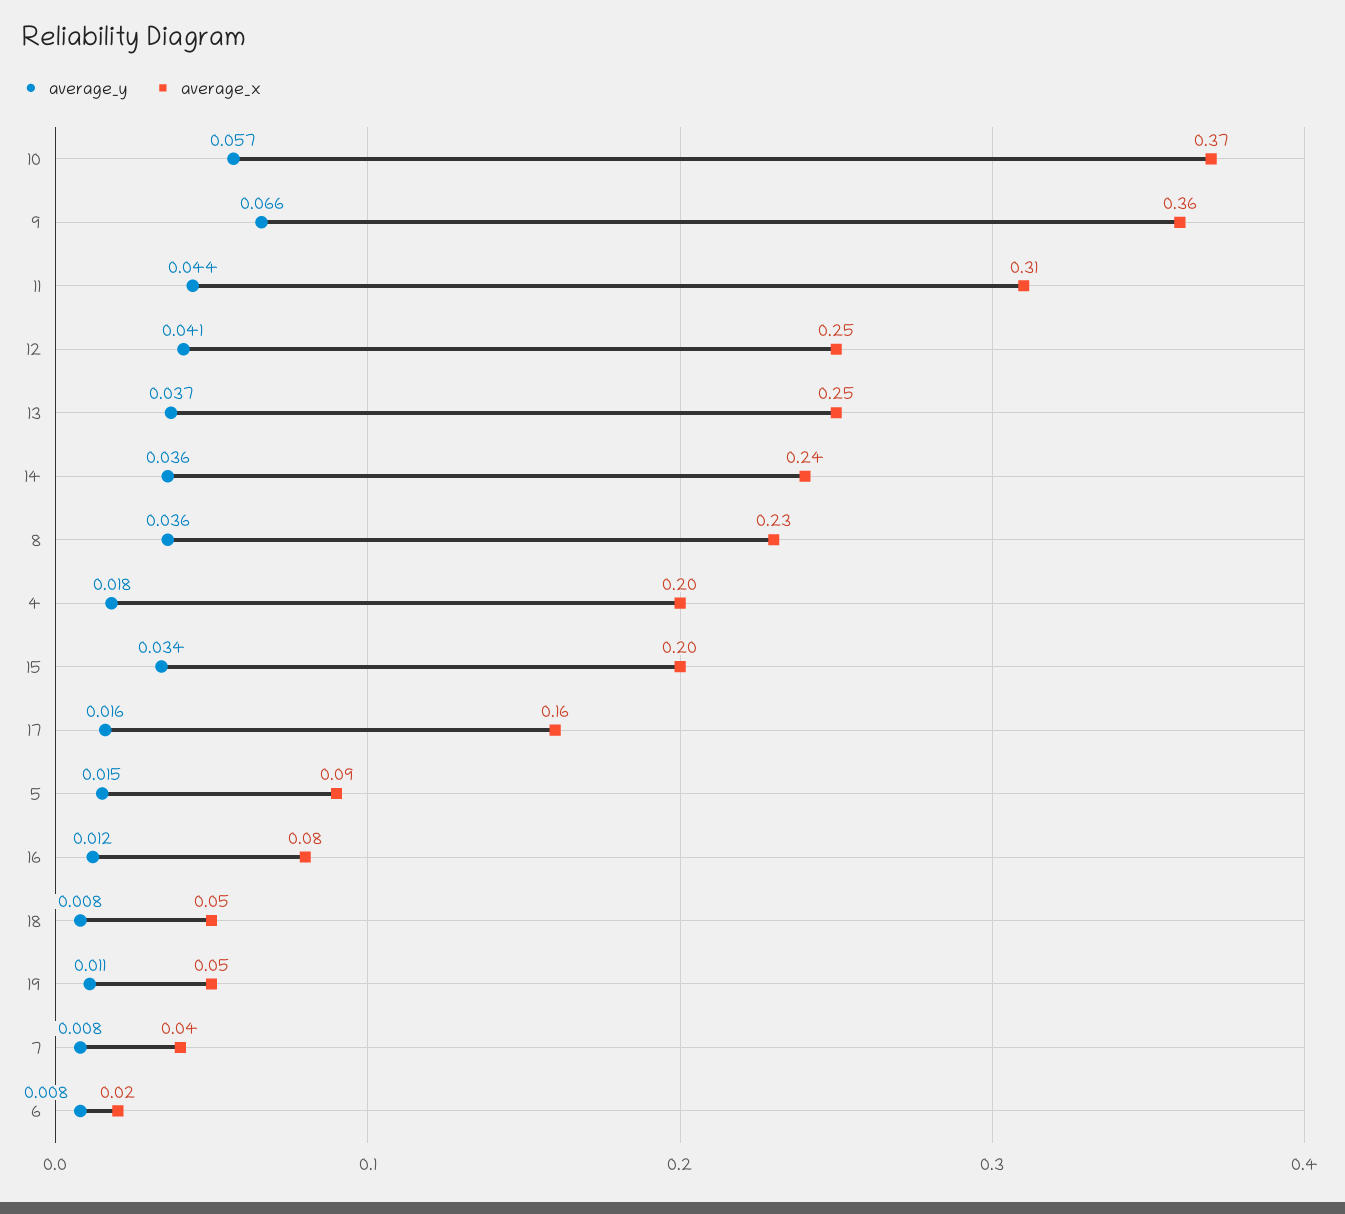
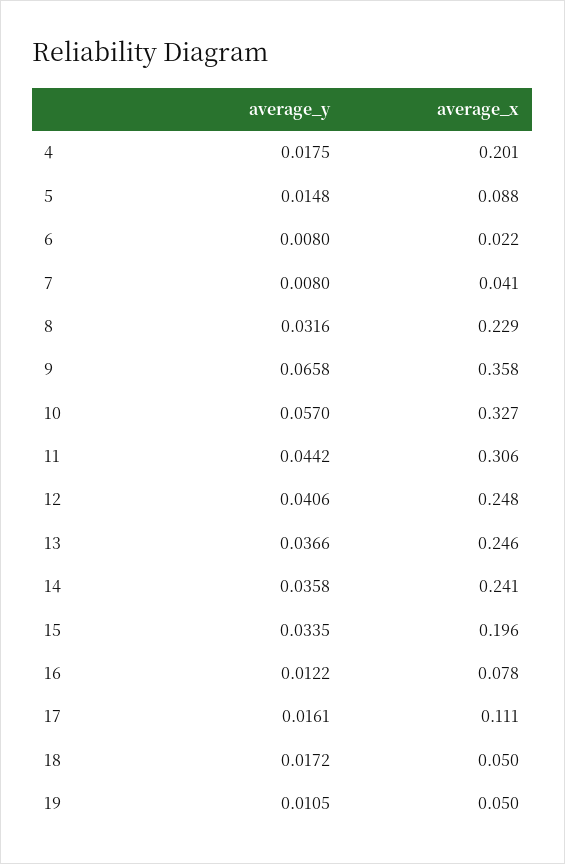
  {
    "average_y": {
      "10": 0.057,
      "9": 0.0658,
      "11": 0.0442,
      "12": 0.0406,
      "13": 0.0366,
      "14": 0.0358,
-     "8": 0.036,
+     "8": 0.0316,
      "4": 0.0175,
      "15": 0.0335,
      "17": 0.0161,
      "5": 0.0148,
      "16": 0.0122,
-     "18": 0.008,
+     "18": 0.0172,
      "19": 0.0105,
      "7": 0.008,
      "6": 0.008
    },
    "average_x": {
-     "10": 0.37,
+     "10": 0.327,
      "9": 0.358,
      "11": 0.306,
      "12": 0.248,
      "13": 0.246,
      "14": 0.241,
      "8": 0.229,
      "4": 0.201,
      "15": 0.196,
-     "17": 0.16,
+     "17": 0.111,
      "5": 0.088,
      "16": 0.078,
      "18": 0.05,
      "19": 0.05,
      "7": 0.041,
      "6": 0.022
    }
  }

